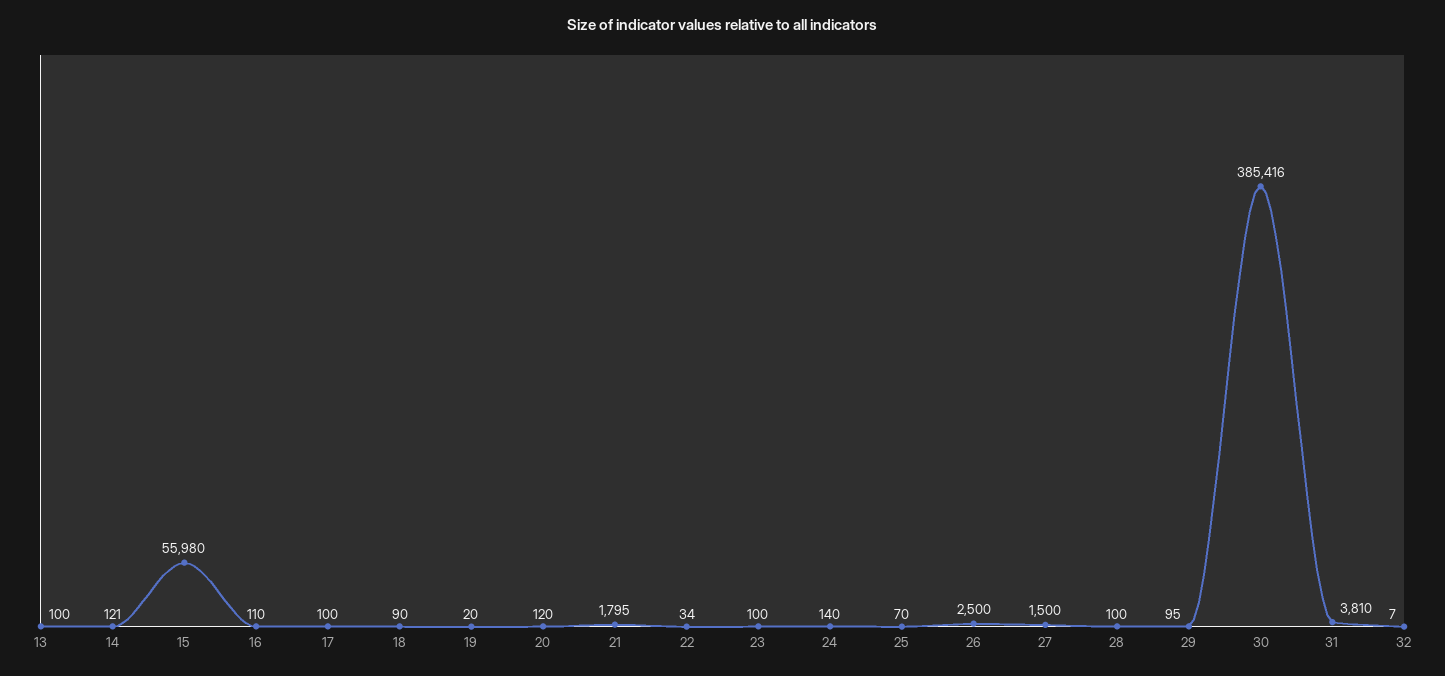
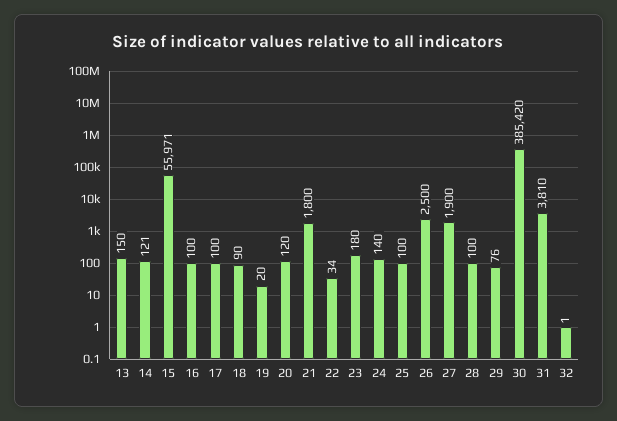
  {
-   "13": 100,
+   "13": 150,
    "14": 121,
-   "15": 55980,
+   "15": 55971,
-   "16": 110,
+   "16": 100,
    "17": 100,
    "18": 90,
    "19": 20,
    "20": 120,
-   "21": 1795,
+   "21": 1800,
    "22": 34,
-   "23": 100,
+   "23": 180,
    "24": 140,
-   "25": 70,
+   "25": 100,
    "26": 2500,
-   "27": 1500,
+   "27": 1900,
    "28": 100,
-   "29": 95,
+   "29": 76,
-   "30": 385416,
+   "30": 385420,
    "31": 3810,
-   "32": 7
+   "32": 1
  }

